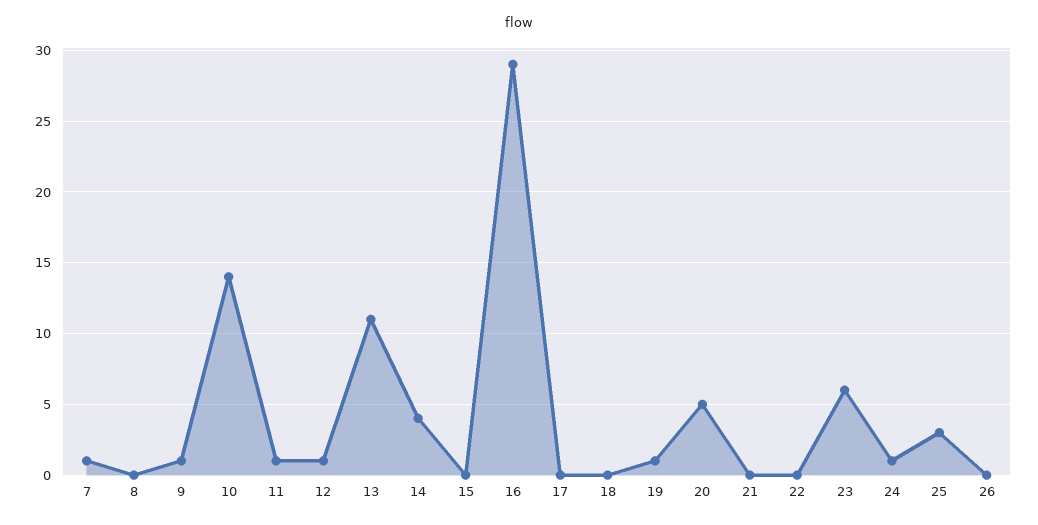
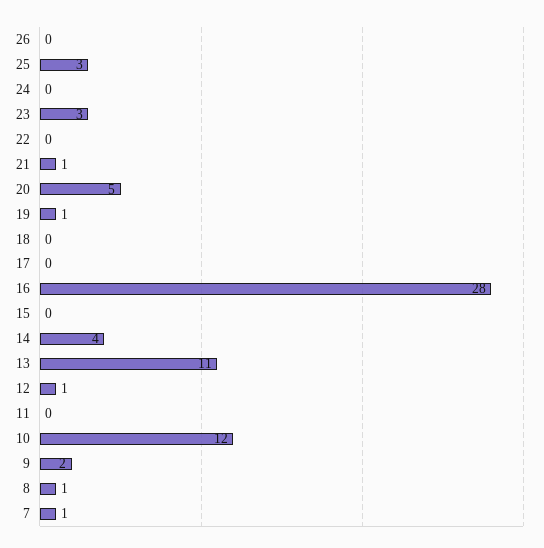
  {
    "7": 1,
-   "8": 0,
+   "8": 1,
-   "9": 1,
+   "9": 2,
-   "10": 14,
+   "10": 12,
-   "11": 1,
+   "11": 0,
    "12": 1,
    "13": 11,
    "14": 4,
    "15": 0,
-   "16": 29,
+   "16": 28,
    "17": 0,
    "18": 0,
    "19": 1,
    "20": 5,
-   "21": 0,
+   "21": 1,
    "22": 0,
-   "23": 6,
+   "23": 3,
-   "24": 1,
+   "24": 0,
    "25": 3,
    "26": 0
  }

